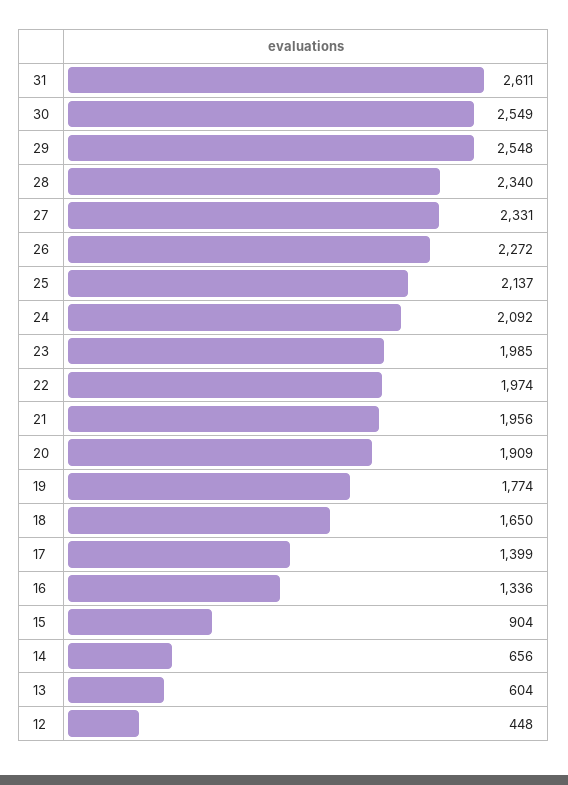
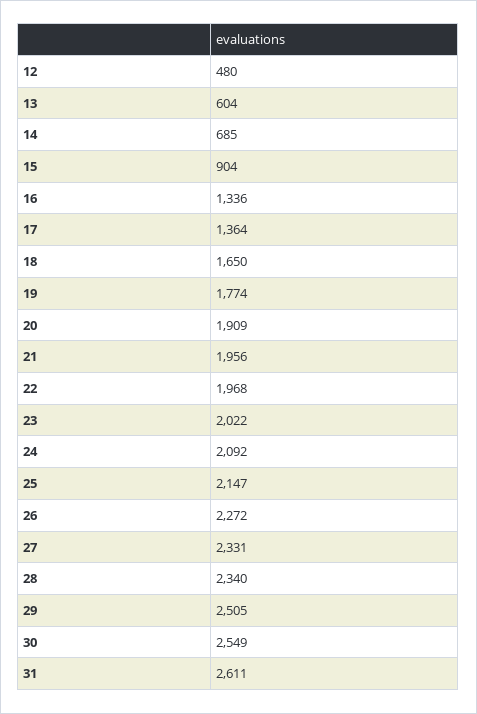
  {
    "31": 2611,
    "30": 2549,
-   "29": 2548,
+   "29": 2505,
    "28": 2340,
    "27": 2331,
    "26": 2272,
-   "25": 2137,
+   "25": 2147,
    "24": 2092,
-   "23": 1985,
+   "23": 2022,
-   "22": 1974,
+   "22": 1968,
    "21": 1956,
    "20": 1909,
    "19": 1774,
    "18": 1650,
-   "17": 1399,
+   "17": 1364,
    "16": 1336,
    "15": 904,
-   "14": 656,
+   "14": 685,
    "13": 604,
-   "12": 448
+   "12": 480
  }

